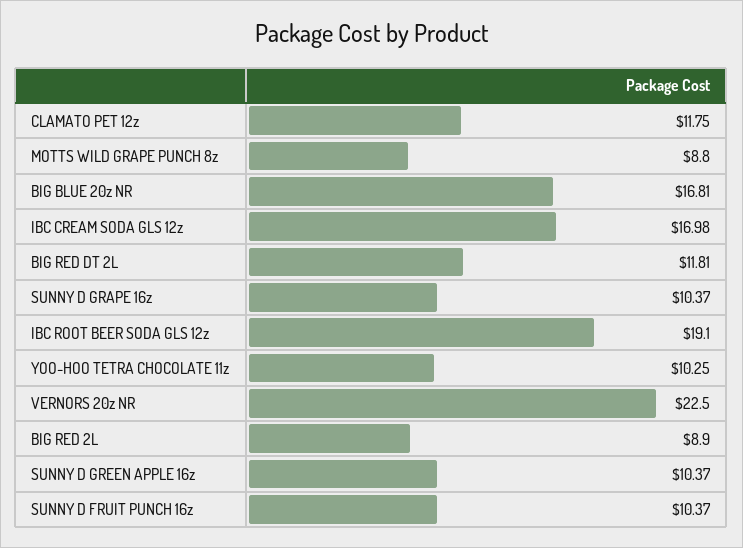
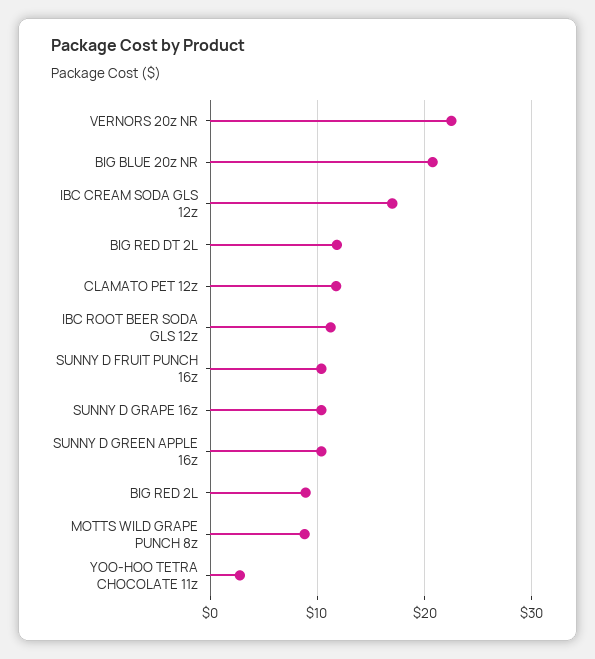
  {
    "CLAMATO PET 12z": 11.75,
    "MOTTS WILD GRAPE PUNCH 8z": 8.8,
-   "BIG BLUE 20z NR": 16.81,
+   "BIG BLUE 20z NR": 21,
    "IBC CREAM SODA GLS 12z": 16.98,
    "BIG RED DT 2L": 11.81,
    "SUNNY D GRAPE 16z": 10.37,
-   "IBC ROOT BEER SODA GLS 12z": 19.1,
+   "IBC ROOT BEER SODA GLS 12z": 11,
-   "YOO-HOO TETRA CHOCOLATE 11z": 10.25,
+   "YOO-HOO TETRA CHOCOLATE 11z": 3,
    "VERNORS 20z NR": 22.5,
    "BIG RED 2L": 8.9,
    "SUNNY D GREEN APPLE 16z": 10.37,
    "SUNNY D FRUIT PUNCH 16z": 10.37
  }

